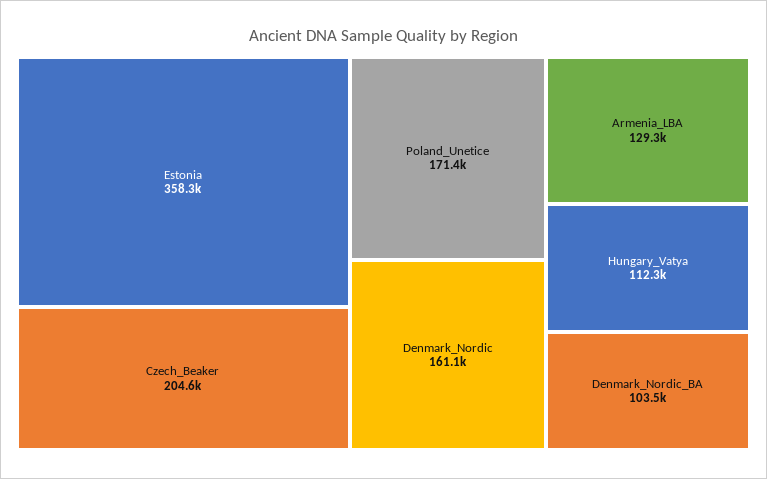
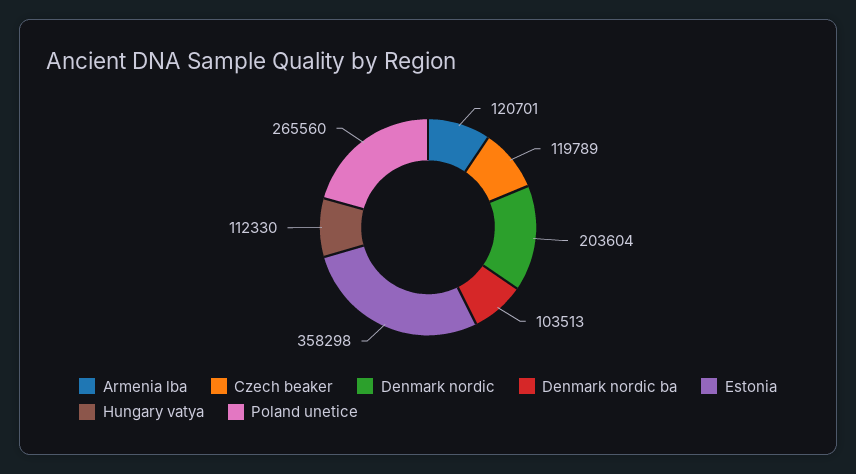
  {
    "Estonia": 358298,
-   "Czech_Beaker": 204600,
+   "Czech_Beaker": 119789,
-   "Poland_Unetice": 171400,
+   "Poland_Unetice": 265560,
-   "Denmark_Nordic": 161100,
+   "Denmark_Nordic": 203604,
-   "Armenia_LBA": 129300,
+   "Armenia_LBA": 120701,
    "Hungary_Vatya": 112330,
    "Denmark_Nordic_BA": 103513
  }

